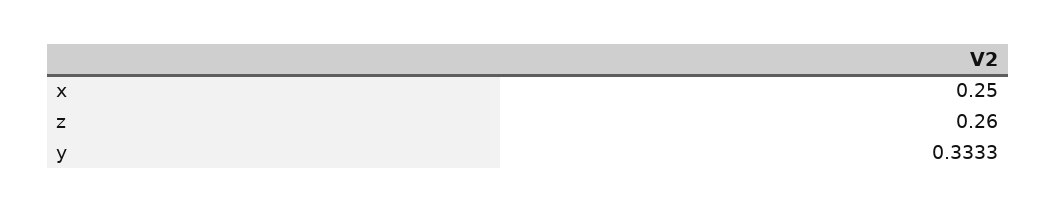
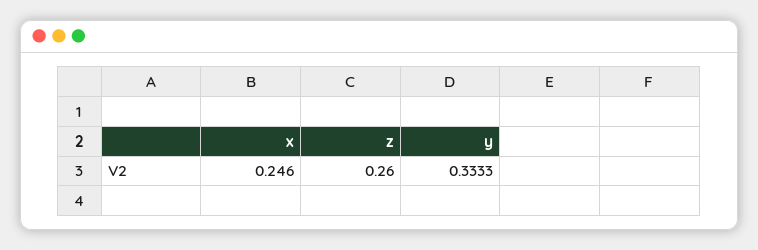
  {
-   "x": 0.25,
+   "x": 0.246,
    "z": 0.26,
    "y": 0.3333
  }

